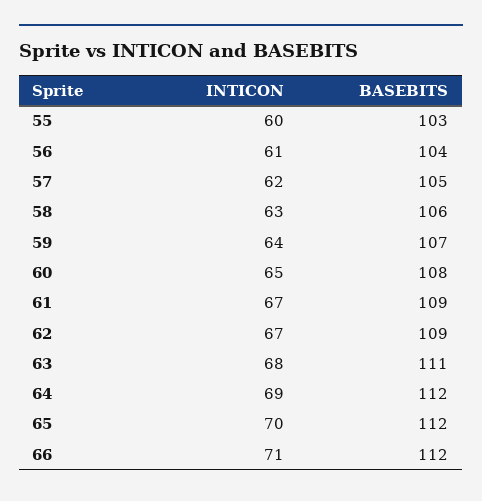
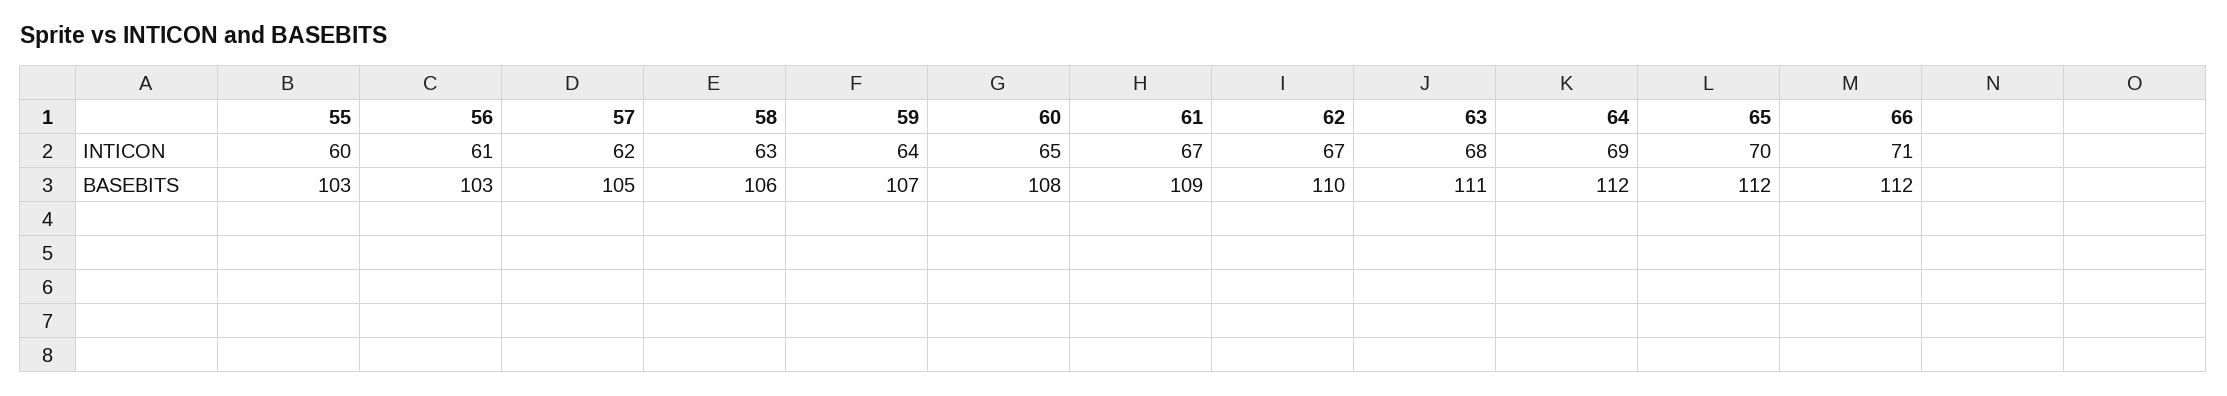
  {
    "INTICON": {
      "55": 60,
      "56": 61,
      "57": 62,
      "58": 63,
      "59": 64,
      "60": 65,
      "61": 67,
      "62": 67,
      "63": 68,
      "64": 69,
      "65": 70,
      "66": 71
    },
    "BASEBITS": {
      "55": 103,
-     "56": 104,
+     "56": 103,
      "57": 105,
      "58": 106,
      "59": 107,
      "60": 108,
      "61": 109,
-     "62": 109,
+     "62": 110,
      "63": 111,
      "64": 112,
      "65": 112,
      "66": 112
    }
  }

